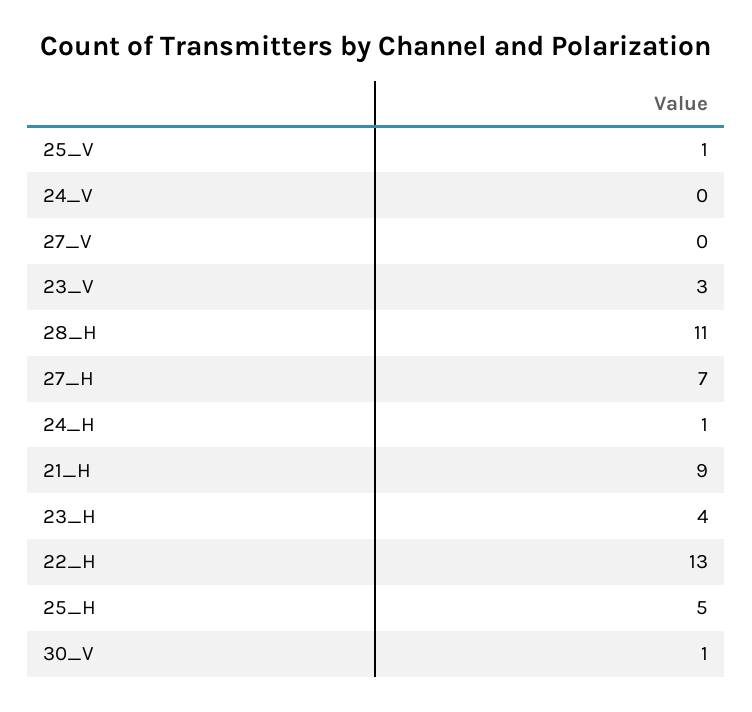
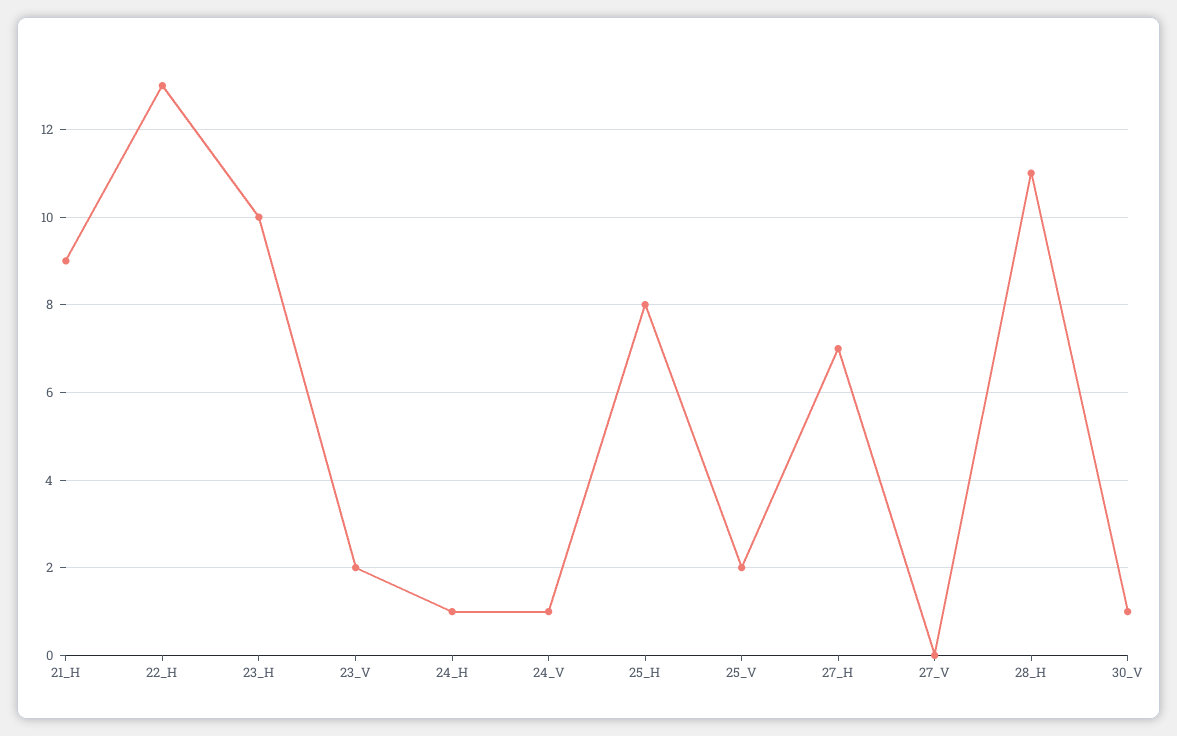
  {
-   "25_V": 1,
+   "25_V": 2,
-   "24_V": 0,
+   "24_V": 1,
    "27_V": 0,
-   "23_V": 3,
+   "23_V": 2,
    "28_H": 11,
    "27_H": 7,
    "24_H": 1,
    "21_H": 9,
-   "23_H": 4,
+   "23_H": 10,
    "22_H": 13,
-   "25_H": 5,
+   "25_H": 8,
    "30_V": 1
  }

